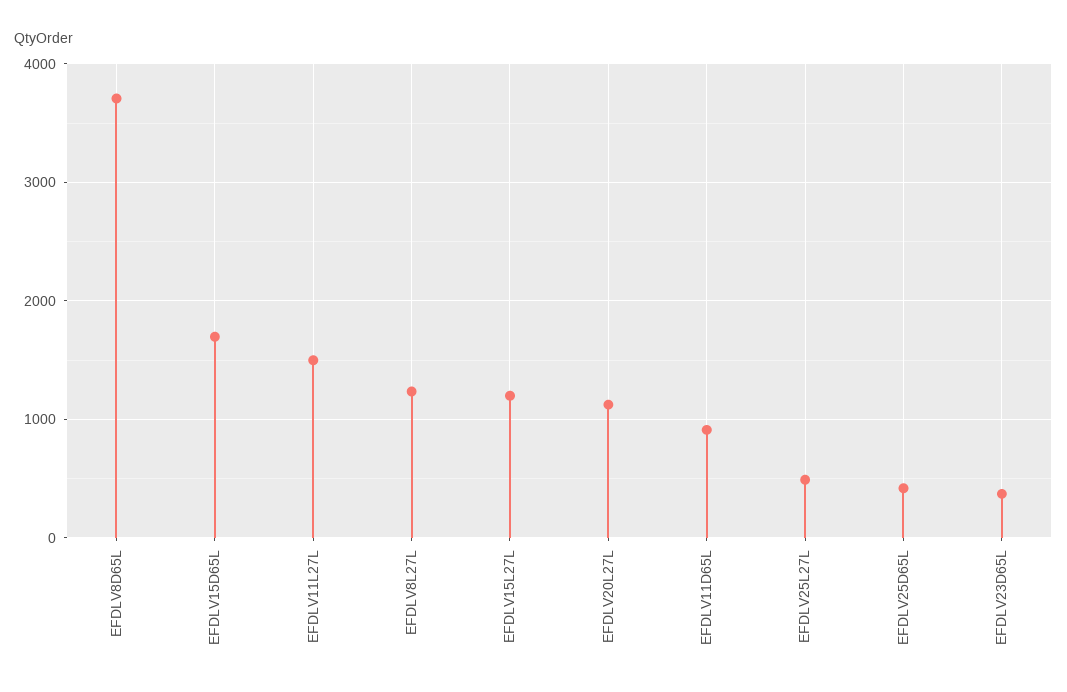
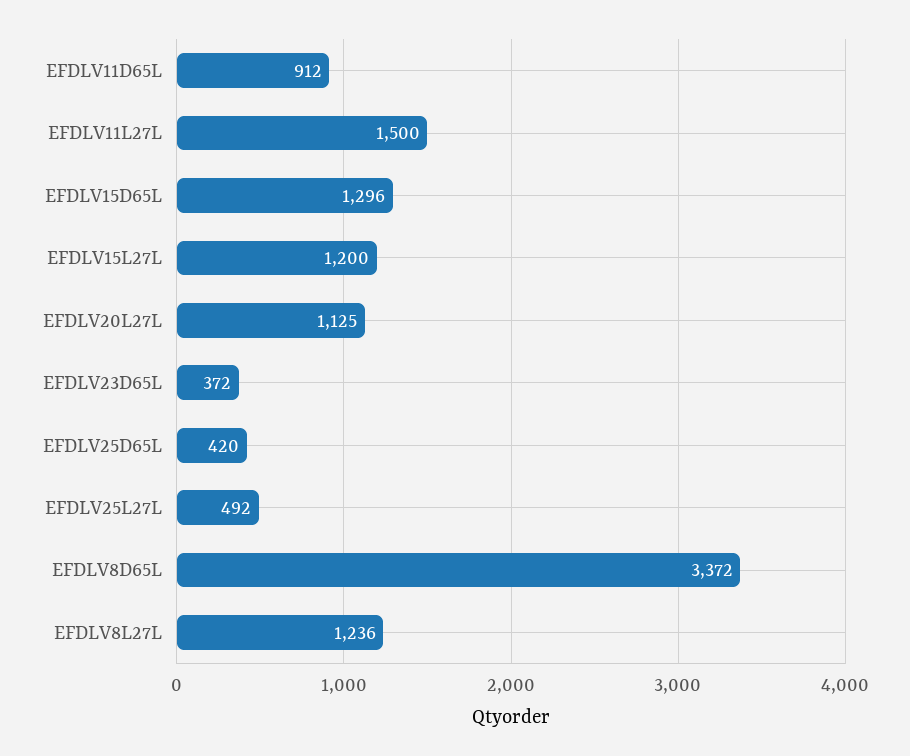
  {
-   "EFDLV8D65L": 3700,
+   "EFDLV8D65L": 3372,
-   "EFDLV15D65L": 1700,
+   "EFDLV15D65L": 1296,
    "EFDLV11L27L": 1500,
    "EFDLV8L27L": 1236,
    "EFDLV15L27L": 1200,
    "EFDLV20L27L": 1125,
    "EFDLV11D65L": 912,
    "EFDLV25L27L": 492,
    "EFDLV25D65L": 420,
    "EFDLV23D65L": 372
  }

